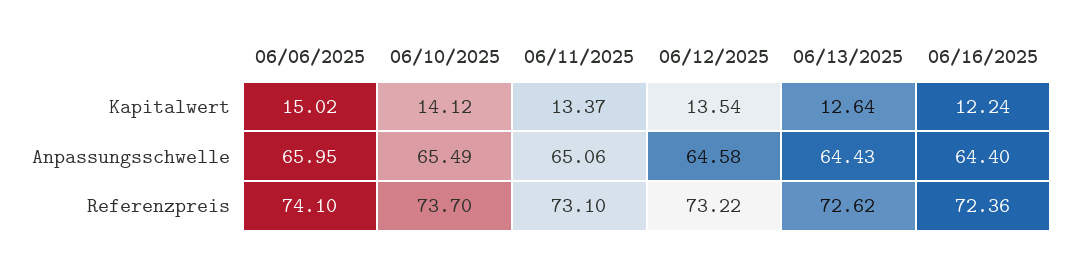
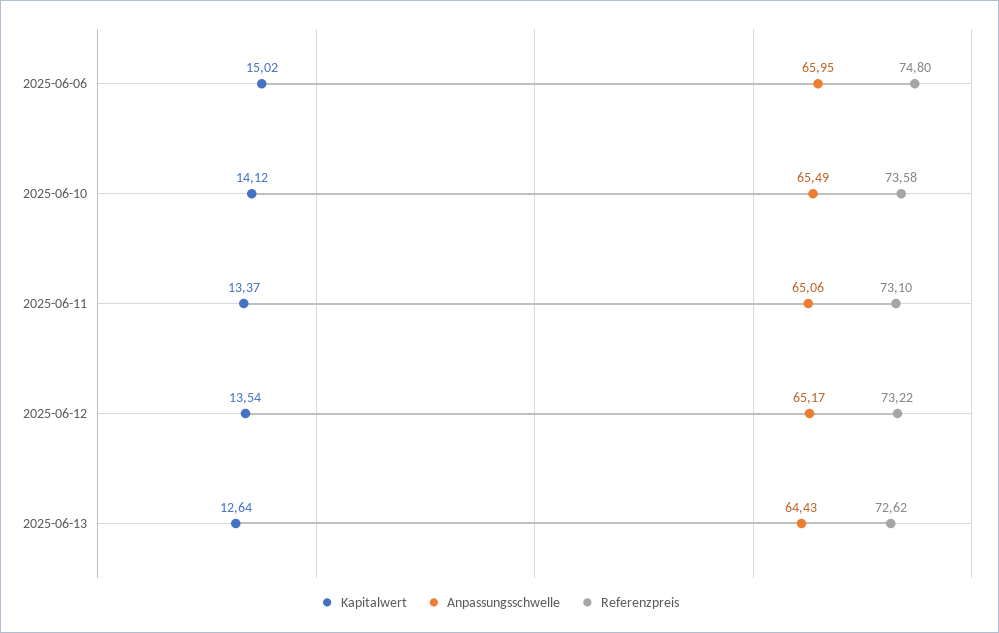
  {
    "Kapitalwert": {
      "06/06/2025": 15.02,
      "06/10/2025": 14.12,
      "06/11/2025": 13.37,
      "06/12/2025": 13.54,
-     "06/13/2025": 12.64,
+     "06/13/2025": 12.64
-     "06/16/2025": 12.24
    },
    "Anpassungsschwelle": {
      "06/06/2025": 65.95,
      "06/10/2025": 65.49,
      "06/11/2025": 65.06,
-     "06/12/2025": 64.58,
+     "06/12/2025": 65.17,
-     "06/13/2025": 64.43,
+     "06/13/2025": 64.43
-     "06/16/2025": 64.4
    },
    "Referenzpreis": {
-     "06/06/2025": 74.1,
+     "06/06/2025": 74.8,
-     "06/10/2025": 73.7,
+     "06/10/2025": 73.58,
      "06/11/2025": 73.1,
      "06/12/2025": 73.22,
-     "06/13/2025": 72.62,
+     "06/13/2025": 72.62
-     "06/16/2025": 72.36
    }
  }

